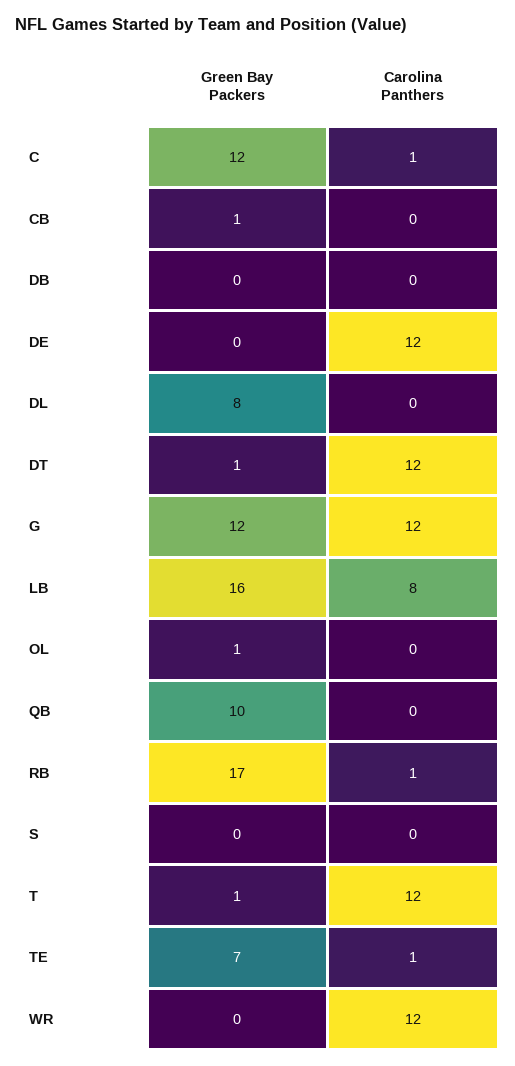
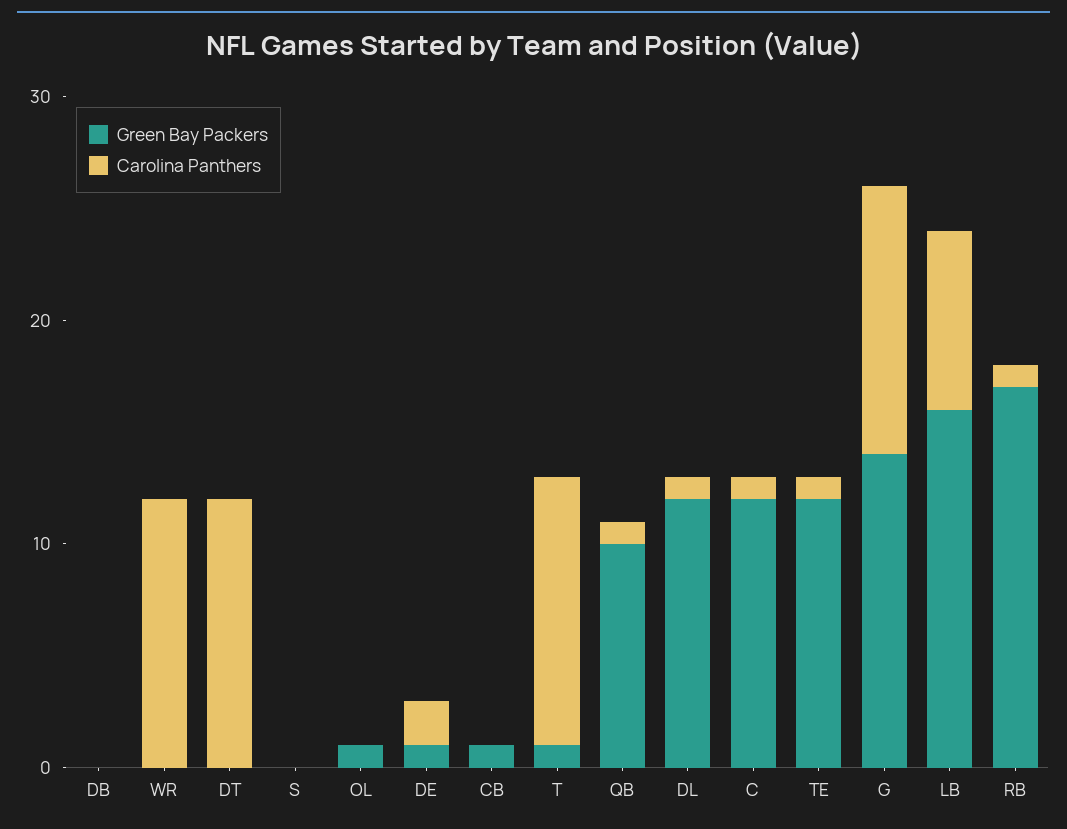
  {
    "Green Bay Packers": {
      "C": 12,
      "CB": 1,
      "DB": 0,
-     "DE": 0,
+     "DE": 1,
-     "DL": 8,
+     "DL": 12,
-     "DT": 1,
+     "DT": 0,
-     "G": 12,
+     "G": 14,
      "LB": 16,
      "OL": 1,
      "QB": 10,
      "RB": 17,
      "S": 0,
      "T": 1,
-     "TE": 7,
+     "TE": 12,
      "WR": 0
    },
    "Carolina Panthers": {
      "C": 1,
      "CB": 0,
      "DB": 0,
-     "DE": 12,
+     "DE": 2,
-     "DL": 0,
+     "DL": 1,
      "DT": 12,
      "G": 12,
      "LB": 8,
      "OL": 0,
-     "QB": 0,
+     "QB": 1,
      "RB": 1,
      "S": 0,
      "T": 12,
      "TE": 1,
      "WR": 12
    }
  }

